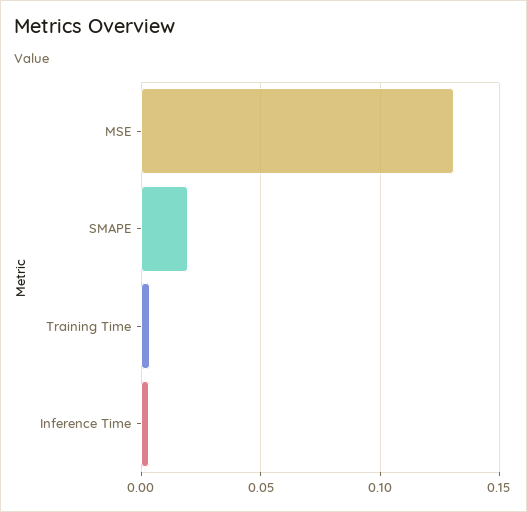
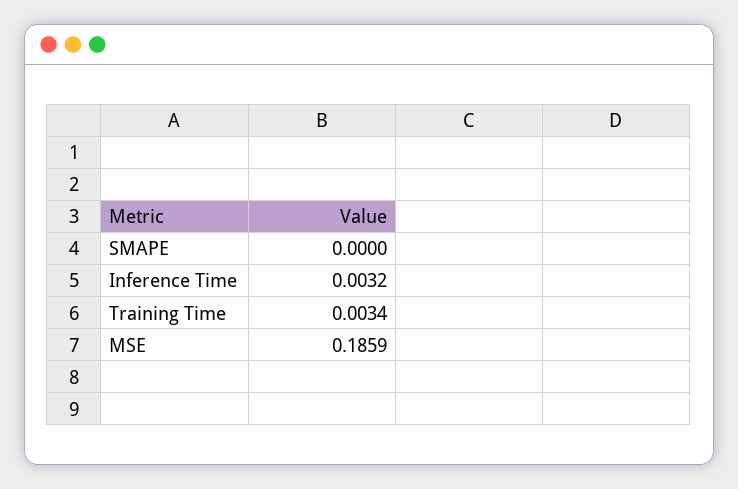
  {
-   "MSE": 0.13,
+   "MSE": 0.1859,
-   "SMAPE": 0.02,
+   "SMAPE": 0,
    "Training Time": 0.0034,
    "Inference Time": 0.0032
  }

